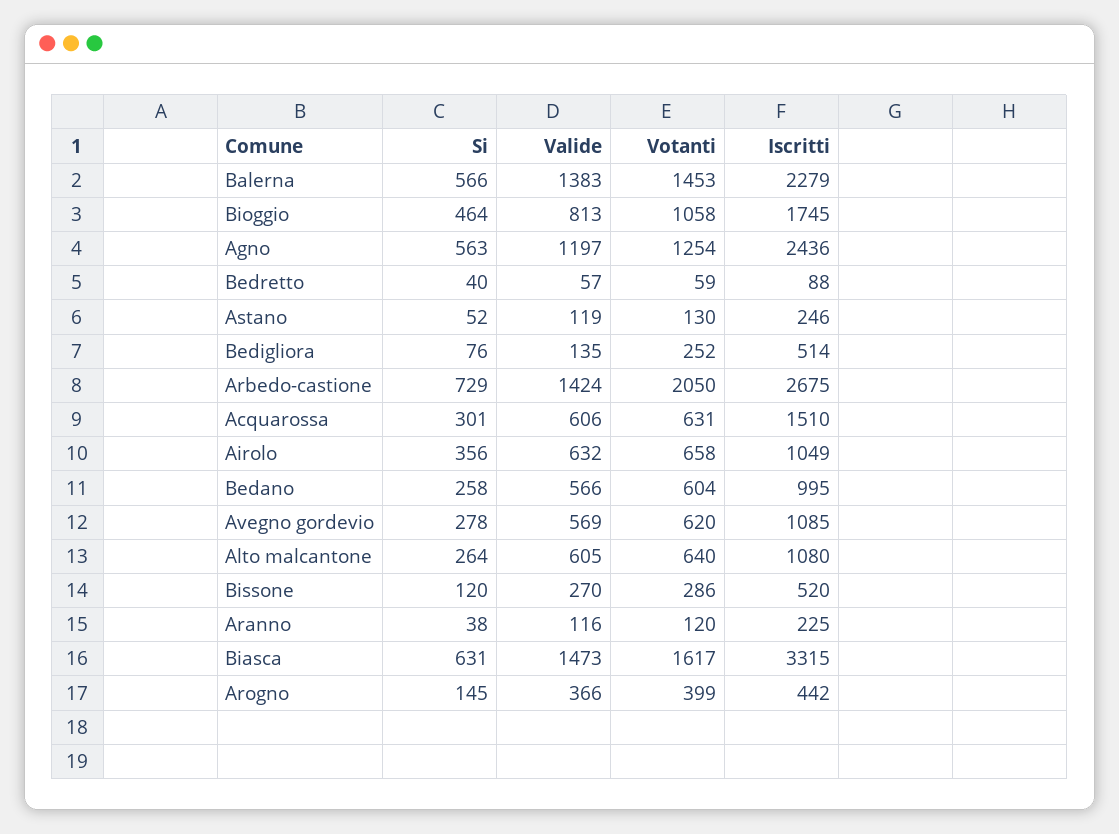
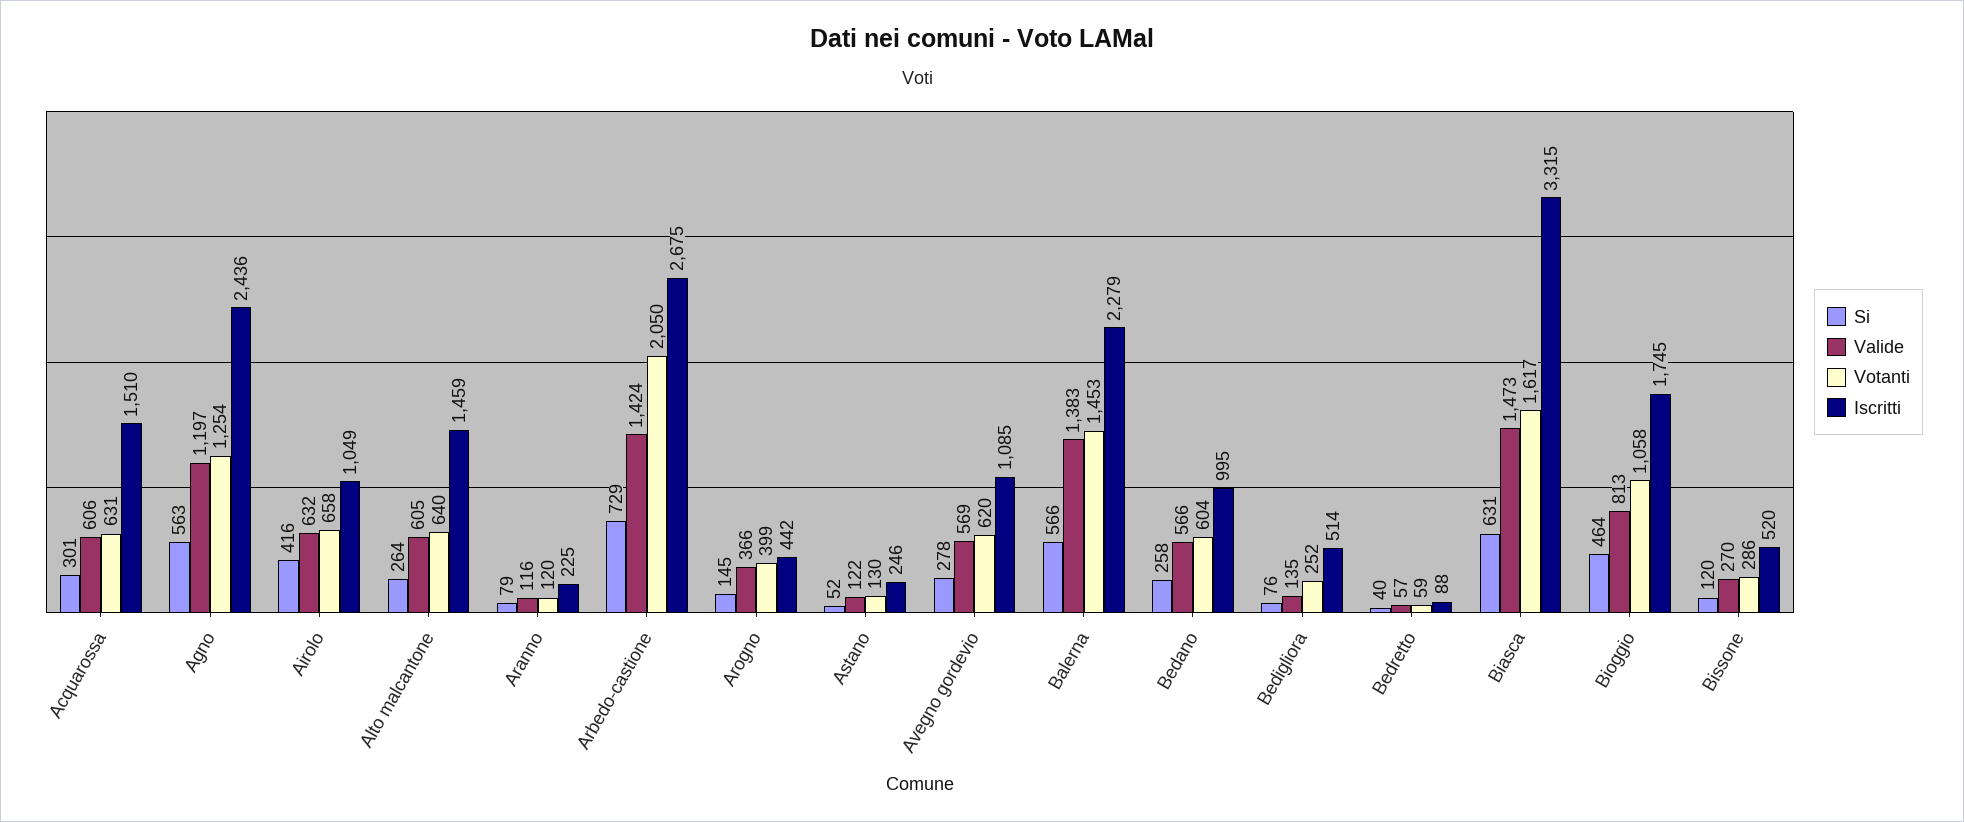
  {
    "Si": {
      "Balerna": 566,
      "Bioggio": 464,
      "Agno": 563,
      "Bedretto": 40,
      "Astano": 52,
      "Bedigliora": 76,
      "Arbedo-castione": 729,
      "Acquarossa": 301,
-     "Airolo": 356,
+     "Airolo": 416,
      "Bedano": 258,
      "Avegno gordevio": 278,
      "Alto malcantone": 264,
      "Bissone": 120,
-     "Aranno": 38,
+     "Aranno": 79,
      "Biasca": 631,
      "Arogno": 145
    },
    "Valide": {
      "Balerna": 1383,
      "Bioggio": 813,
      "Agno": 1197,
      "Bedretto": 57,
-     "Astano": 119,
+     "Astano": 122,
      "Bedigliora": 135,
      "Arbedo-castione": 1424,
      "Acquarossa": 606,
      "Airolo": 632,
      "Bedano": 566,
      "Avegno gordevio": 569,
      "Alto malcantone": 605,
      "Bissone": 270,
      "Aranno": 116,
      "Biasca": 1473,
      "Arogno": 366
    },
    "Votanti": {
      "Balerna": 1453,
      "Bioggio": 1058,
      "Agno": 1254,
      "Bedretto": 59,
      "Astano": 130,
      "Bedigliora": 252,
      "Arbedo-castione": 2050,
      "Acquarossa": 631,
      "Airolo": 658,
      "Bedano": 604,
      "Avegno gordevio": 620,
      "Alto malcantone": 640,
      "Bissone": 286,
      "Aranno": 120,
      "Biasca": 1617,
      "Arogno": 399
    },
    "Iscritti": {
      "Balerna": 2279,
      "Bioggio": 1745,
      "Agno": 2436,
      "Bedretto": 88,
      "Astano": 246,
      "Bedigliora": 514,
      "Arbedo-castione": 2675,
      "Acquarossa": 1510,
      "Airolo": 1049,
      "Bedano": 995,
      "Avegno gordevio": 1085,
-     "Alto malcantone": 1080,
+     "Alto malcantone": 1459,
      "Bissone": 520,
      "Aranno": 225,
      "Biasca": 3315,
      "Arogno": 442
    }
  }

